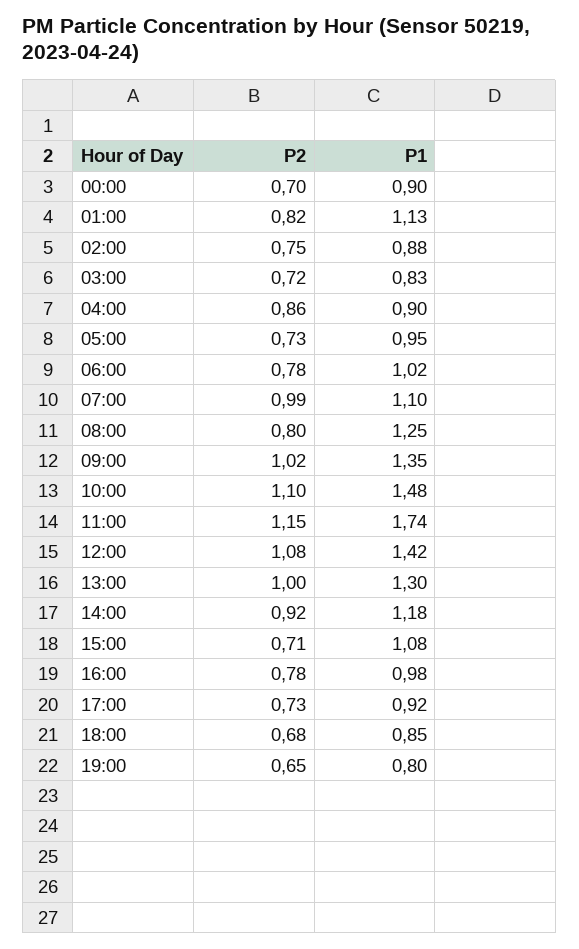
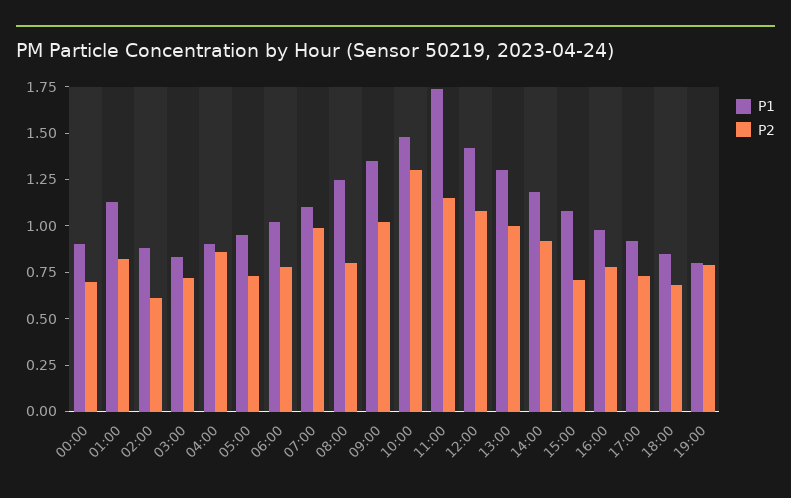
  {
    "P2": {
      "00:00": 0.7,
      "01:00": 0.82,
-     "02:00": 0.75,
+     "02:00": 0.6,
      "03:00": 0.72,
      "04:00": 0.86,
      "05:00": 0.73,
      "06:00": 0.78,
      "07:00": 0.99,
      "08:00": 0.8,
      "09:00": 1.02,
-     "10:00": 1.1,
+     "10:00": 1.3,
      "11:00": 1.15,
      "12:00": 1.08,
      "13:00": 1,
      "14:00": 0.92,
      "15:00": 0.71,
      "16:00": 0.78,
      "17:00": 0.73,
      "18:00": 0.68,
-     "19:00": 0.65
+     "19:00": 0.8
    },
    "P1": {
      "00:00": 0.9,
      "01:00": 1.13,
      "02:00": 0.88,
      "03:00": 0.83,
      "04:00": 0.9,
      "05:00": 0.95,
      "06:00": 1.02,
      "07:00": 1.1,
      "08:00": 1.25,
      "09:00": 1.35,
      "10:00": 1.48,
      "11:00": 1.74,
      "12:00": 1.42,
      "13:00": 1.3,
      "14:00": 1.18,
      "15:00": 1.08,
      "16:00": 0.98,
      "17:00": 0.92,
      "18:00": 0.85,
      "19:00": 0.8
    }
  }

